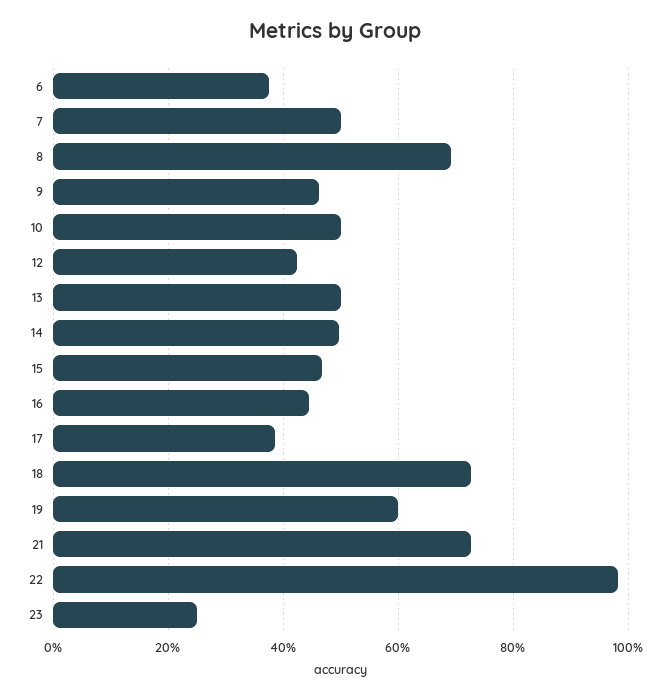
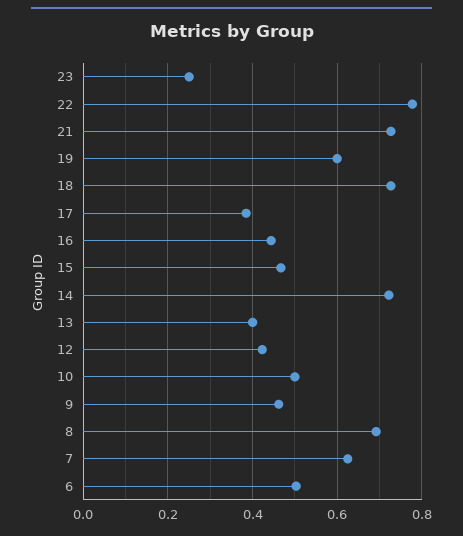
  {
-   "6": 0.38,
+   "6": 0.5,
-   "7": 0.5,
+   "7": 0.62,
    "8": 0.7,
    "9": 0.46,
    "10": 0.5,
    "12": 0.42,
-   "13": 0.5,
+   "13": 0.4,
-   "14": 0.5,
+   "14": 0.72,
    "15": 0.46,
    "16": 0.44,
    "17": 0.38,
    "18": 0.72,
    "19": 0.6,
    "21": 0.72,
-   "22": 0.98,
+   "22": 0.78,
    "23": 0.26
  }

